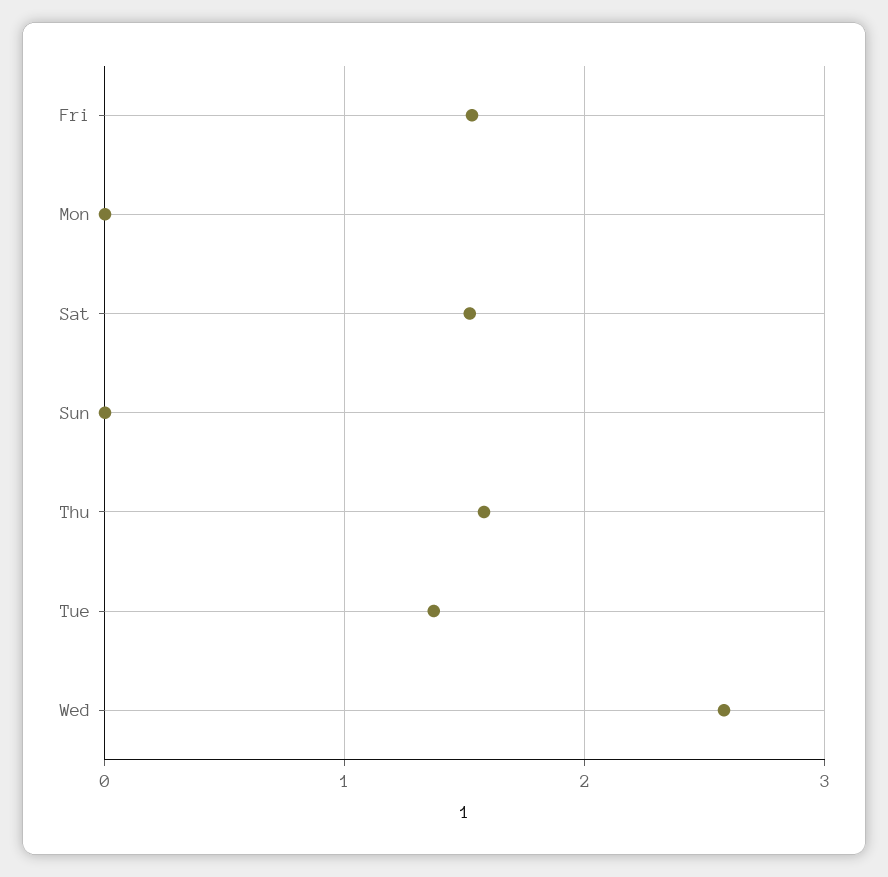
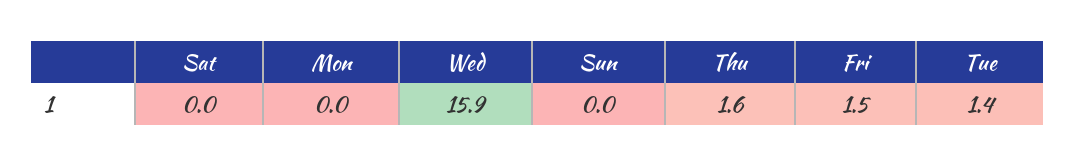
  {
    "Fri": 1.5,
    "Mon": 0,
-   "Sat": 1.5,
+   "Sat": 0,
    "Sun": 0,
    "Thu": 1.6,
    "Tue": 1.4,
-   "Wed": 2.6
+   "Wed": 15.9
  }

